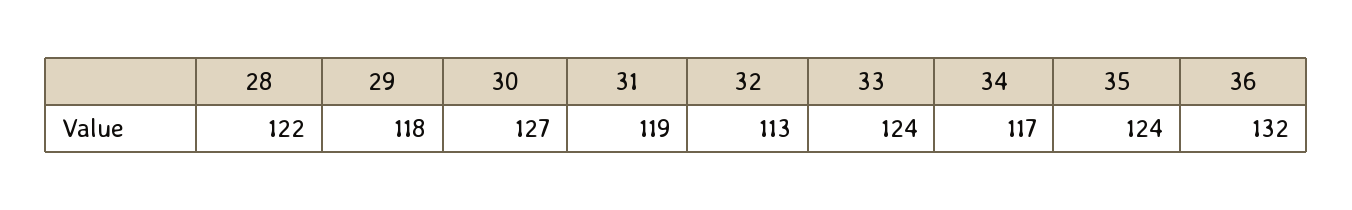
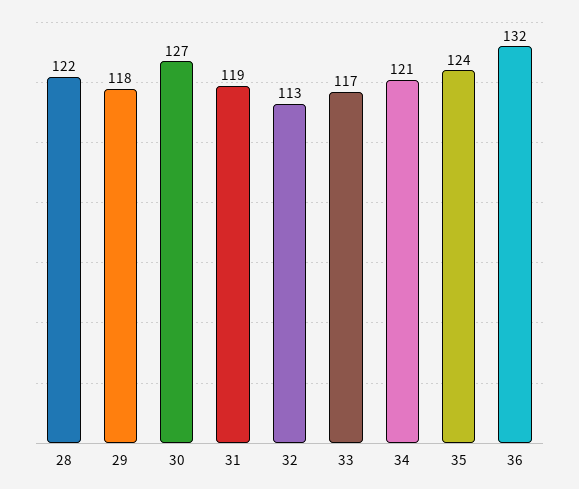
  {
    "28": 122,
    "29": 118,
    "30": 127,
    "31": 119,
    "32": 113,
-   "33": 124,
+   "33": 117,
-   "34": 117,
+   "34": 121,
    "35": 124,
    "36": 132
  }

